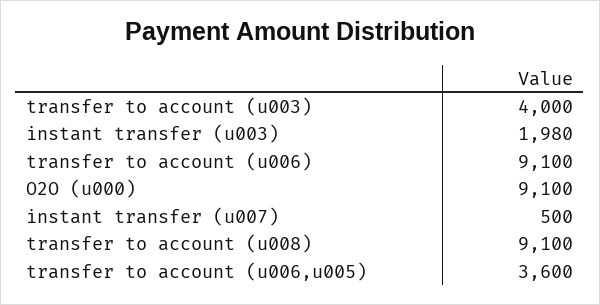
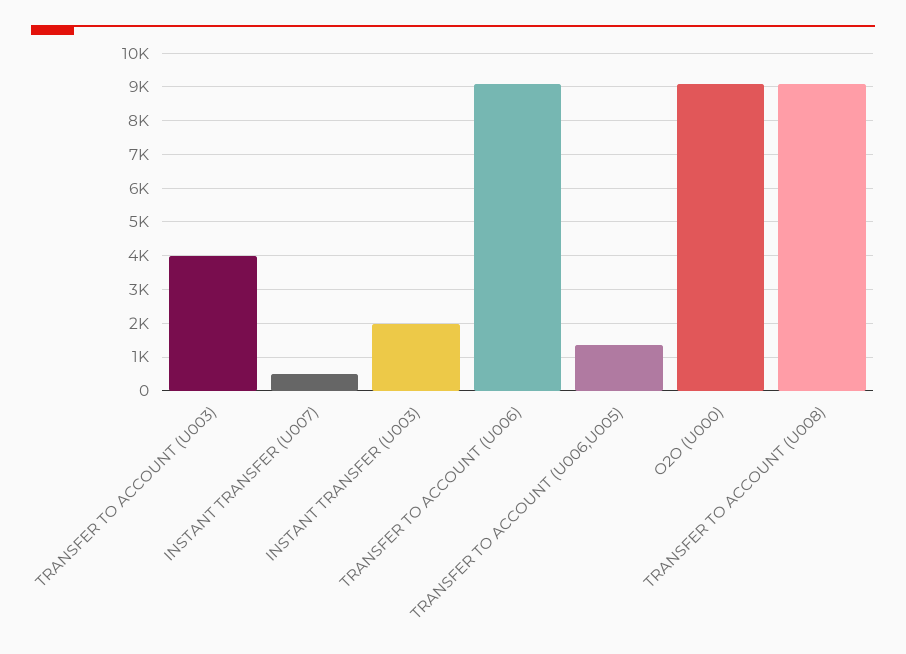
  {
    "transfer to account (u003)": 4000,
    "instant transfer (u003)": 1980,
    "transfer to account (u006)": 9100,
    "O2O (u000)": 9100,
    "instant transfer (u007)": 500,
    "transfer to account (u008)": 9100,
-   "transfer to account (u006,u005)": 3600
+   "transfer to account (u006,u005)": 1400
  }

